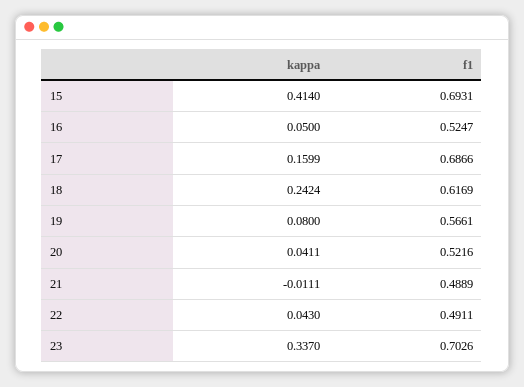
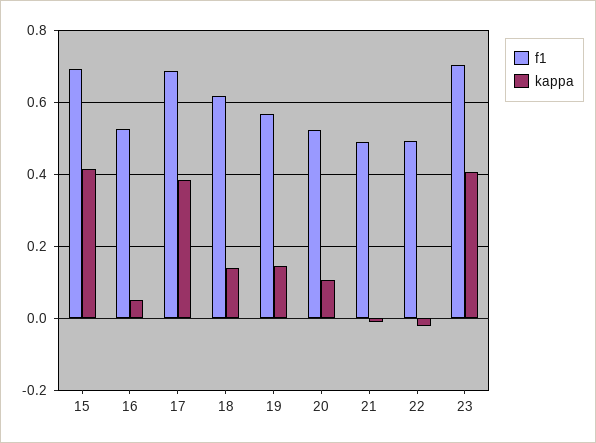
  {
    "kappa": {
      "15": 0.414,
      "16": 0.05,
-     "17": 0.1599,
+     "17": 0.38,
-     "18": 0.2424,
+     "18": 0.14,
-     "19": 0.08,
+     "19": 0.14,
-     "20": 0.0411,
+     "20": 0.1,
      "21": -0.0111,
-     "22": 0.043,
+     "22": -0.02,
-     "23": 0.337
+     "23": 0.4
    },
    "f1": {
      "15": 0.6931,
      "16": 0.5247,
      "17": 0.6866,
      "18": 0.6169,
      "19": 0.5661,
      "20": 0.5216,
      "21": 0.4889,
      "22": 0.4911,
      "23": 0.7026
    }
  }

